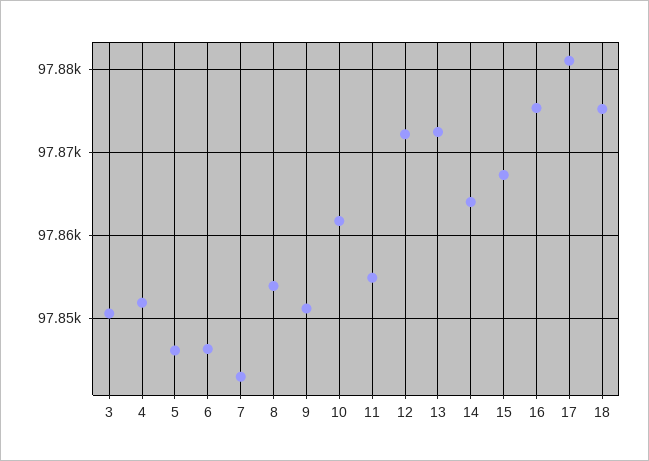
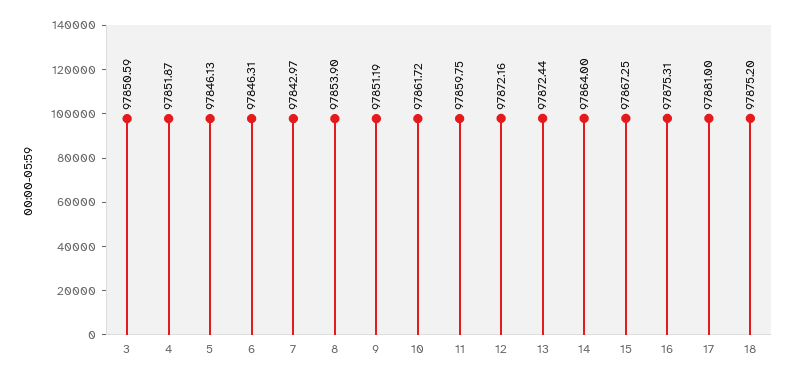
  {
    "3": 97850.59,
    "4": 97851.87,
    "5": 97846.13,
    "6": 97846.31,
    "7": 97842.97,
    "8": 97853.9,
    "9": 97851.19,
    "10": 97861.72,
-   "11": 97855,
+   "11": 97859.75,
    "12": 97872.16,
    "13": 97872.44,
    "14": 97864,
    "15": 97867.25,
    "16": 97875.31,
    "17": 97881,
    "18": 97875.2
  }

